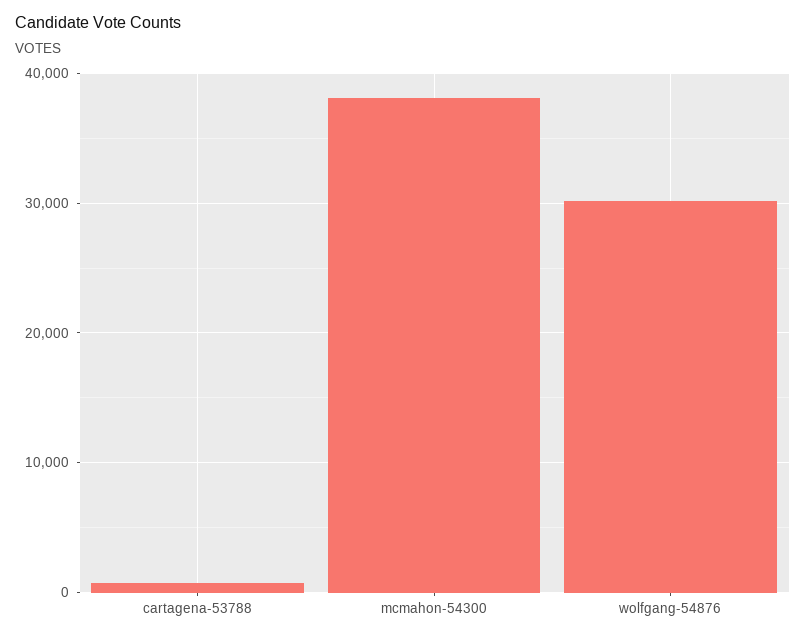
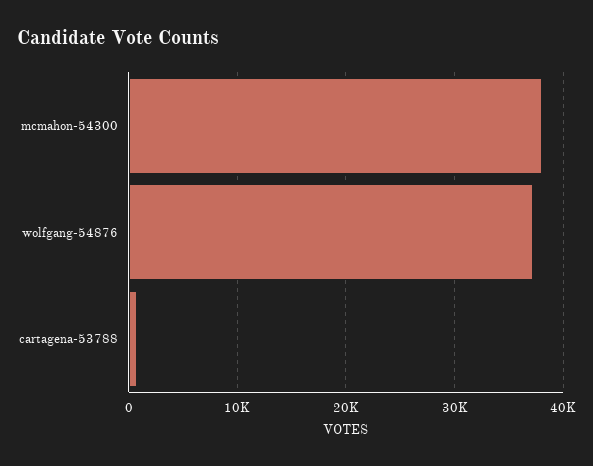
  {
    "cartagena-53788": 1000,
    "mcmahon-54300": 38000,
-   "wolfgang-54876": 30000
+   "wolfgang-54876": 37000
  }

